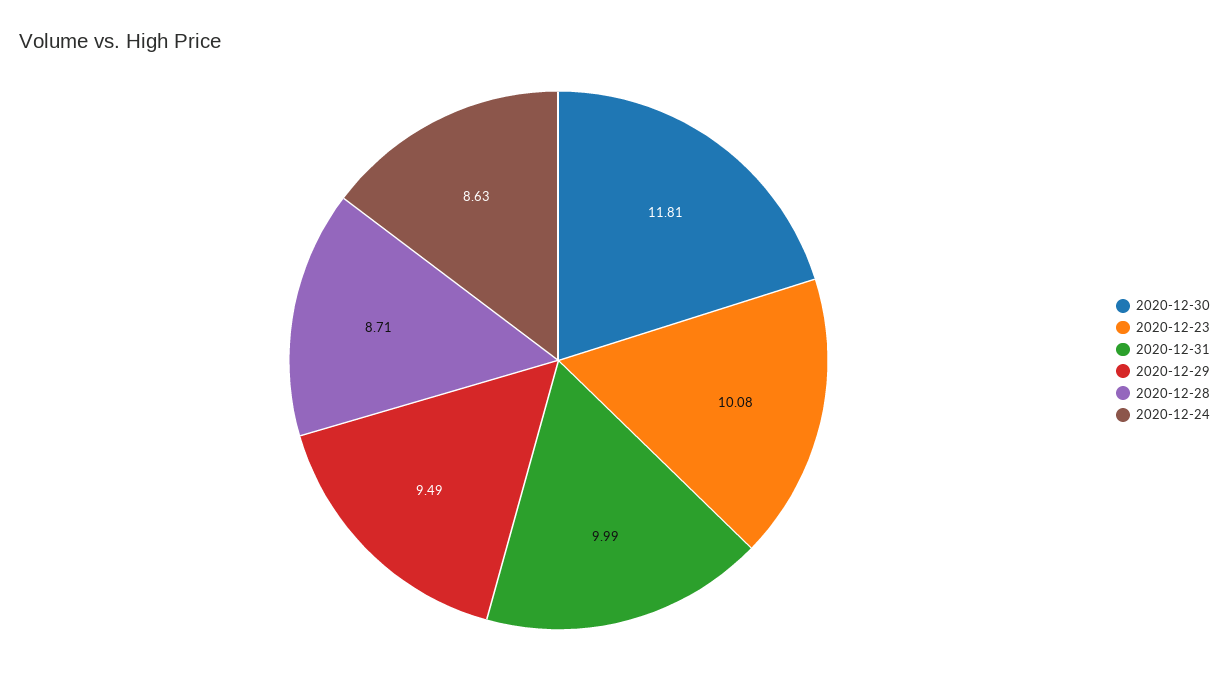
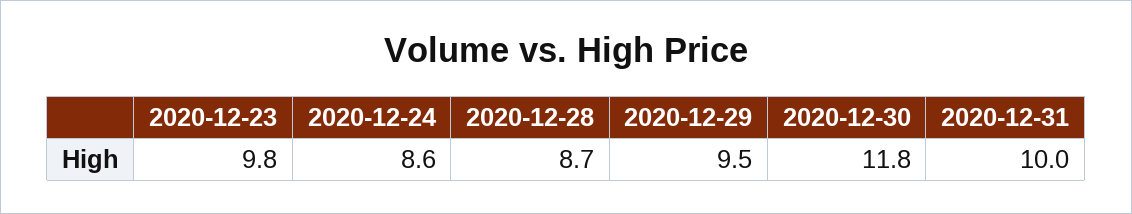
  {
    "2020-12-30": 11.81,
-   "2020-12-23": 10.08,
+   "2020-12-23": 9.8,
    "2020-12-31": 9.99,
    "2020-12-29": 9.49,
    "2020-12-28": 8.71,
    "2020-12-24": 8.63
  }

